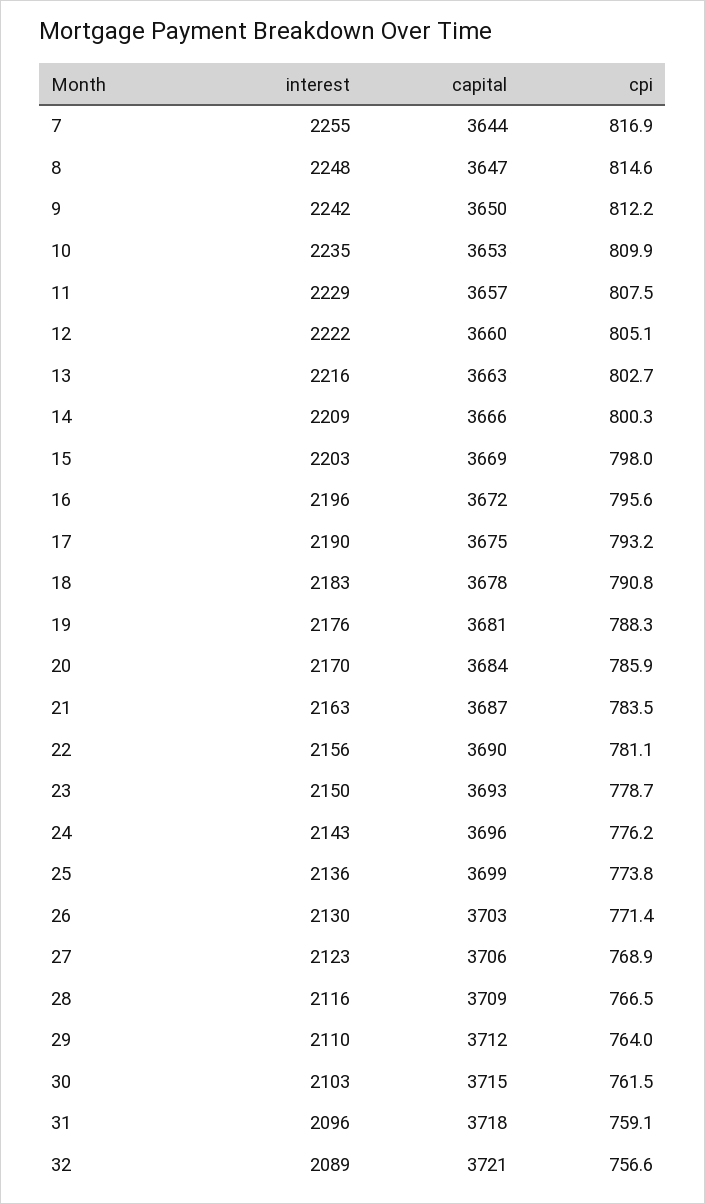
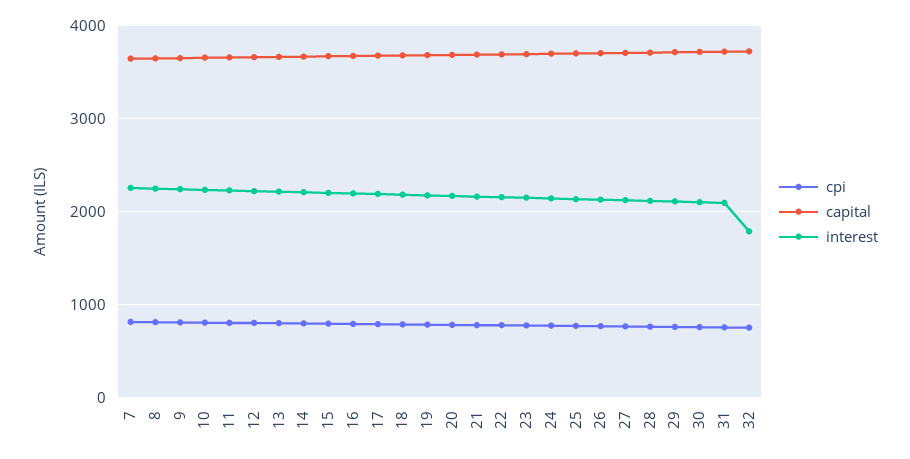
  {
    "interest": {
      "7": 2255,
      "8": 2248,
      "9": 2242,
      "10": 2235,
      "11": 2229,
      "12": 2222,
      "13": 2216,
      "14": 2209,
      "15": 2203,
      "16": 2196,
      "17": 2190,
      "18": 2183,
      "19": 2176,
      "20": 2170,
      "21": 2163,
      "22": 2156,
      "23": 2150,
      "24": 2143,
      "25": 2136,
      "26": 2130,
      "27": 2123,
      "28": 2116,
      "29": 2110,
      "30": 2103,
      "31": 2096,
-     "32": 2089
+     "32": 1800
    },
    "capital": {
      "7": 3644,
      "8": 3647,
      "9": 3650,
      "10": 3653,
      "11": 3657,
      "12": 3660,
      "13": 3663,
      "14": 3666,
      "15": 3669,
      "16": 3672,
      "17": 3675,
      "18": 3678,
      "19": 3681,
      "20": 3684,
      "21": 3687,
      "22": 3690,
      "23": 3693,
      "24": 3696,
      "25": 3699,
      "26": 3703,
      "27": 3706,
      "28": 3709,
      "29": 3712,
      "30": 3715,
      "31": 3718,
      "32": 3721
    },
    "cpi": {
      "7": 816.9,
      "8": 814.6,
      "9": 812.2,
      "10": 809.9,
      "11": 807.5,
      "12": 805.1,
      "13": 802.7,
      "14": 800.3,
      "15": 798,
      "16": 795.6,
      "17": 793.2,
      "18": 790.8,
      "19": 788.3,
      "20": 785.9,
      "21": 783.5,
      "22": 781.1,
      "23": 778.7,
      "24": 776.2,
      "25": 773.8,
      "26": 771.4,
      "27": 768.9,
      "28": 766.5,
      "29": 764,
      "30": 761.5,
      "31": 759.1,
      "32": 756.6
    }
  }

